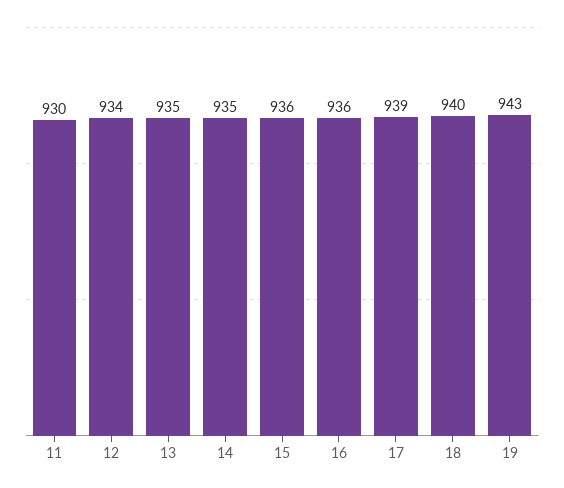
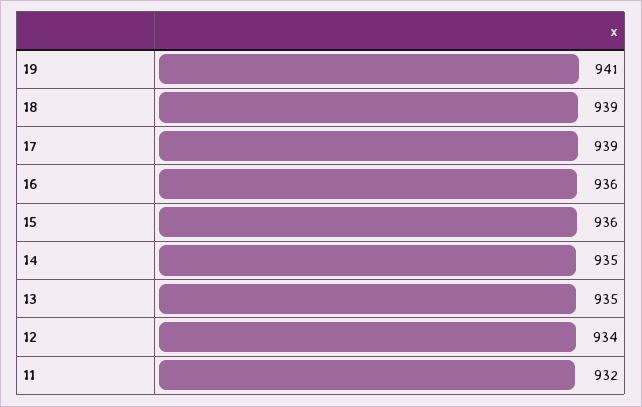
  {
-   "11": 930,
+   "11": 932,
    "12": 934,
    "13": 935,
    "14": 935,
    "15": 936,
    "16": 936,
    "17": 939,
-   "18": 940,
+   "18": 939,
-   "19": 943
+   "19": 941
  }

